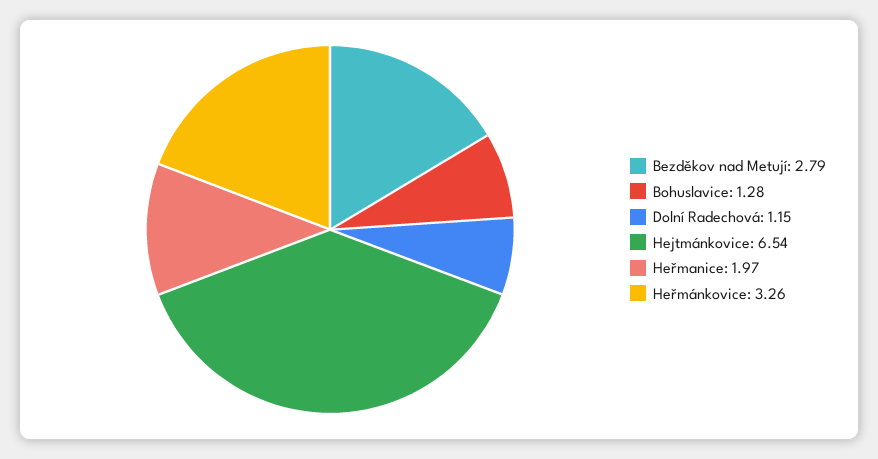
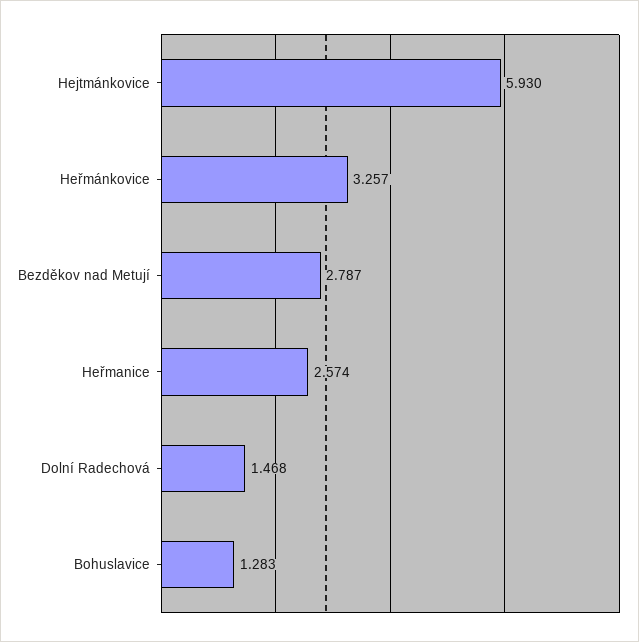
  {
    "Bezděkov nad Metují": 2.787,
    "Bohuslavice": 1.283,
-   "Dolní Radechová": 1.15,
+   "Dolní Radechová": 1.468,
-   "Hejtmánkovice": 6.54,
+   "Hejtmánkovice": 5.93,
-   "Heřmanice": 1.97,
+   "Heřmanice": 2.574,
    "Heřmánkovice": 3.257
  }

